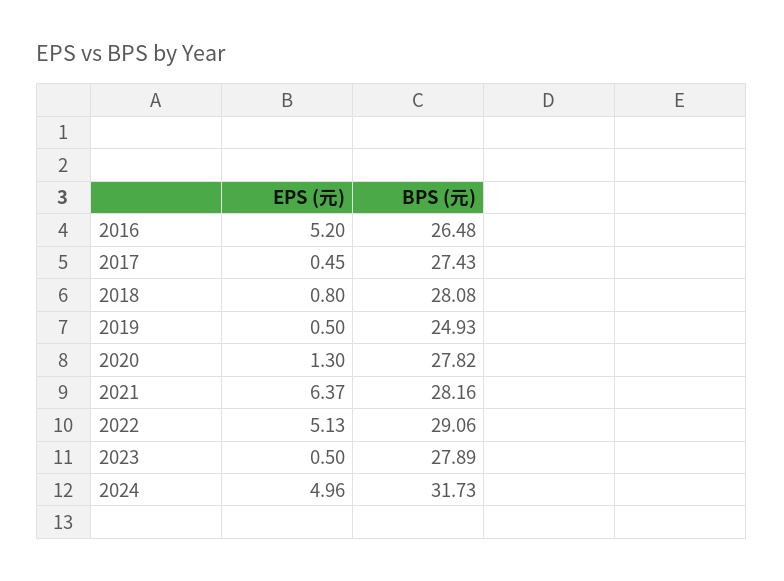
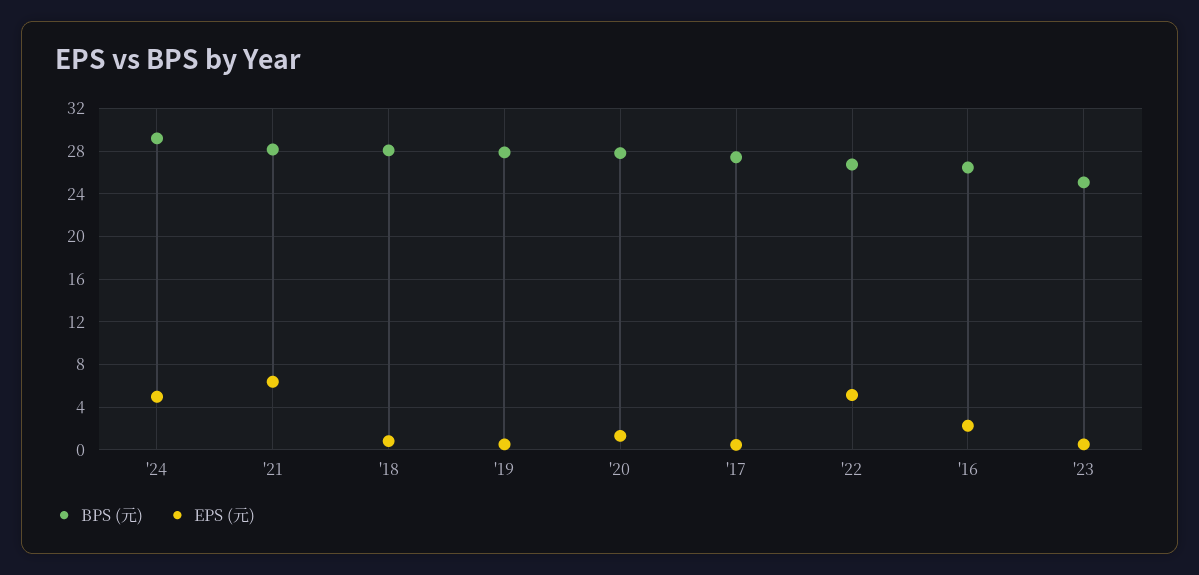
  {
    "EPS (元)": {
-     "2016": 5.2,
+     "2016": 2,
      "2017": 0.45,
      "2018": 0.8,
      "2019": 0.5,
      "2020": 1.3,
      "2021": 6.37,
      "2022": 5.13,
      "2023": 0.5,
      "2024": 4.96
    },
    "BPS (元)": {
      "2016": 26.48,
      "2017": 27.43,
      "2018": 28.08,
-     "2019": 24.93,
+     "2019": 28,
      "2020": 27.82,
      "2021": 28.16,
-     "2022": 29.06,
+     "2022": 27,
-     "2023": 27.89,
+     "2023": 25,
-     "2024": 31.73
+     "2024": 29
    }
  }

